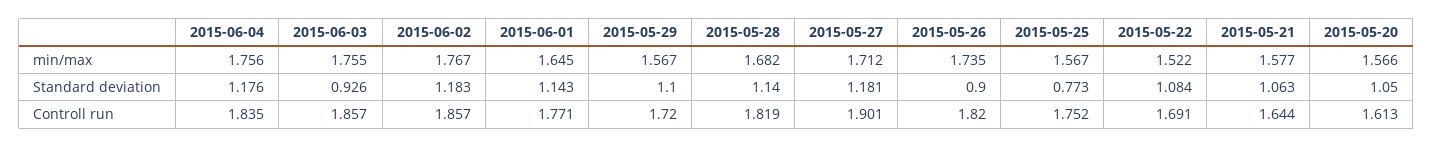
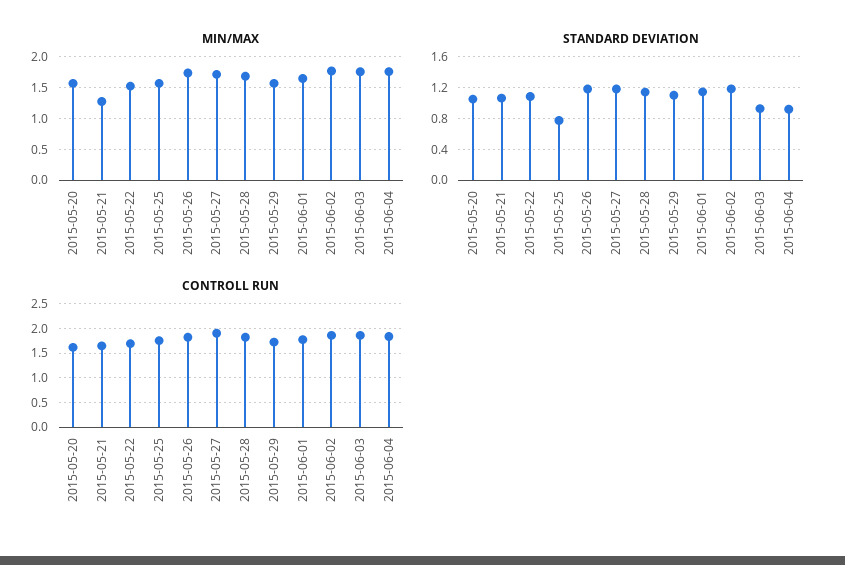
  {
    "min/max": {
      "2015-06-04": 1.756,
      "2015-06-03": 1.755,
      "2015-06-02": 1.767,
      "2015-06-01": 1.645,
      "2015-05-29": 1.567,
      "2015-05-28": 1.682,
      "2015-05-27": 1.712,
      "2015-05-26": 1.735,
      "2015-05-25": 1.567,
      "2015-05-22": 1.522,
-     "2015-05-21": 1.577,
+     "2015-05-21": 1.3,
      "2015-05-20": 1.566
    },
    "Standard deviation": {
-     "2015-06-04": 1.176,
+     "2015-06-04": 0.9,
      "2015-06-03": 0.926,
      "2015-06-02": 1.183,
      "2015-06-01": 1.143,
      "2015-05-29": 1.1,
      "2015-05-28": 1.14,
      "2015-05-27": 1.181,
-     "2015-05-26": 0.9,
+     "2015-05-26": 1.2,
      "2015-05-25": 0.773,
      "2015-05-22": 1.084,
      "2015-05-21": 1.063,
      "2015-05-20": 1.05
    },
    "Controll run": {
      "2015-06-04": 1.835,
      "2015-06-03": 1.857,
      "2015-06-02": 1.857,
      "2015-06-01": 1.771,
      "2015-05-29": 1.72,
      "2015-05-28": 1.819,
      "2015-05-27": 1.901,
      "2015-05-26": 1.82,
      "2015-05-25": 1.752,
      "2015-05-22": 1.691,
      "2015-05-21": 1.644,
      "2015-05-20": 1.613
    }
  }

